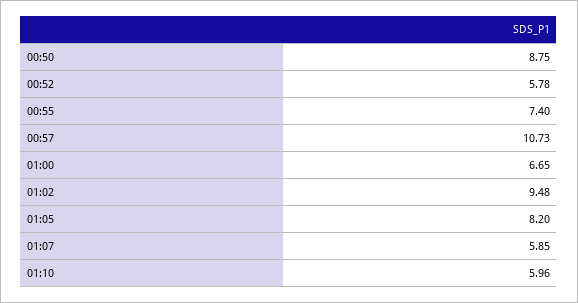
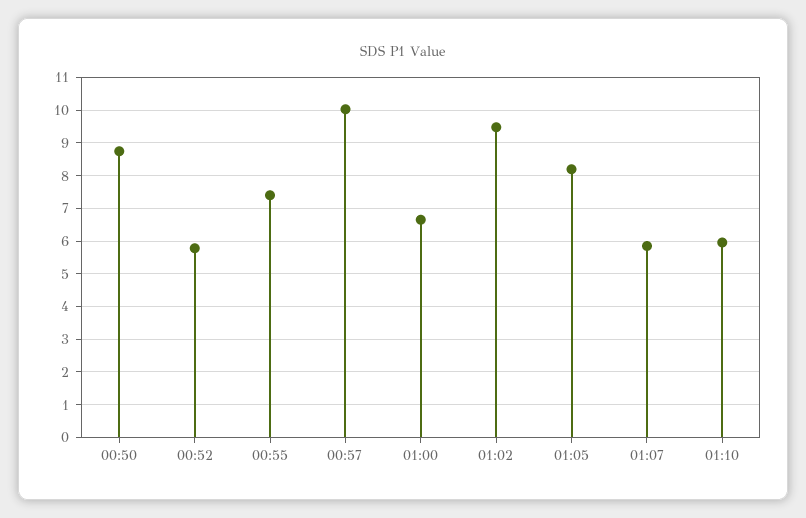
  {
    "00:50": 8.75,
    "00:52": 5.78,
    "00:55": 7.4,
-   "00:57": 10.73,
+   "00:57": 10,
    "01:00": 6.65,
    "01:02": 9.48,
    "01:05": 8.2,
    "01:07": 5.85,
    "01:10": 5.96
  }

